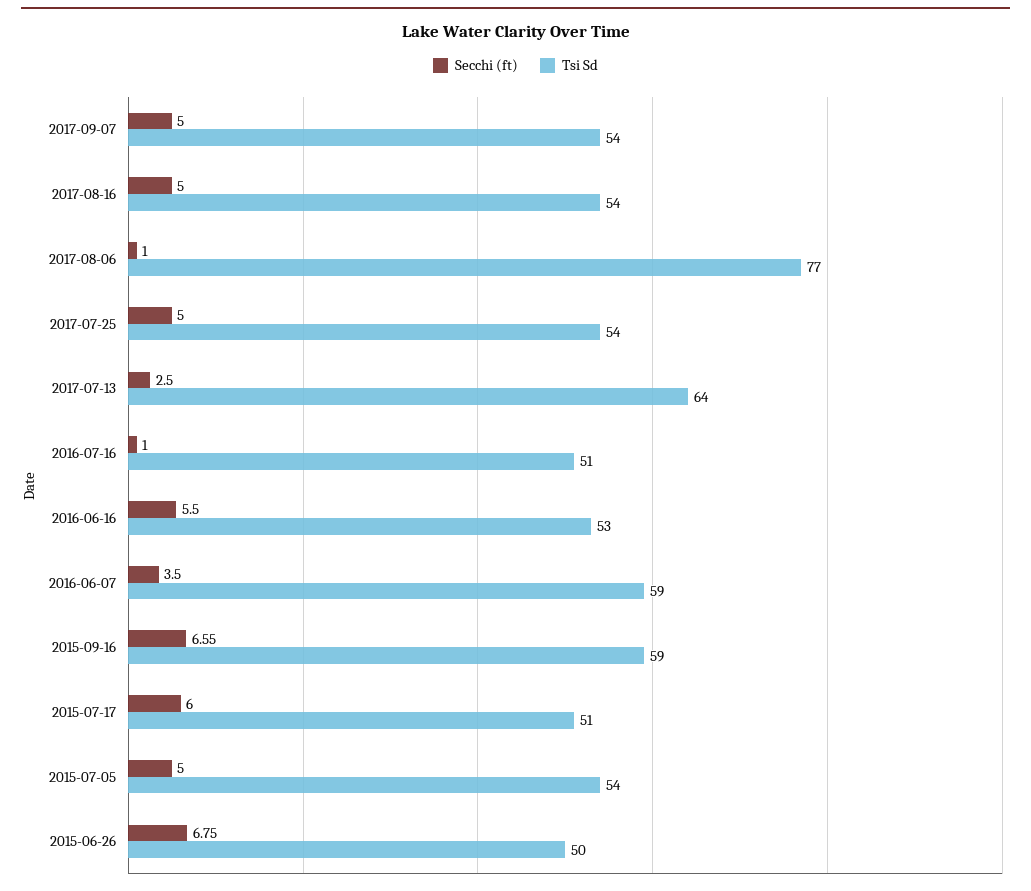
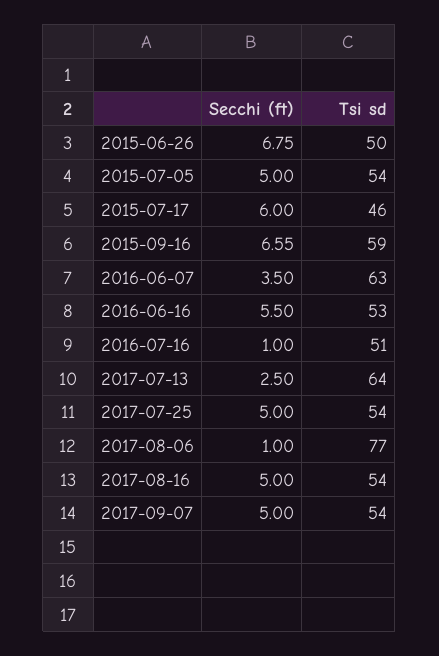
  {
    "Secchi (ft)": {
      "2017-09-07": 5,
      "2017-08-16": 5,
      "2017-08-06": 1,
      "2017-07-25": 5,
      "2017-07-13": 2.5,
      "2016-07-16": 1,
      "2016-06-16": 5.5,
      "2016-06-07": 3.5,
      "2015-09-16": 6.55,
      "2015-07-17": 6,
      "2015-07-05": 5,
      "2015-06-26": 6.75
    },
    "Tsi Sd": {
      "2017-09-07": 54,
      "2017-08-16": 54,
      "2017-08-06": 77,
      "2017-07-25": 54,
      "2017-07-13": 64,
      "2016-07-16": 51,
      "2016-06-16": 53,
-     "2016-06-07": 59,
+     "2016-06-07": 63,
      "2015-09-16": 59,
-     "2015-07-17": 51,
+     "2015-07-17": 46,
      "2015-07-05": 54,
      "2015-06-26": 50
    }
  }

